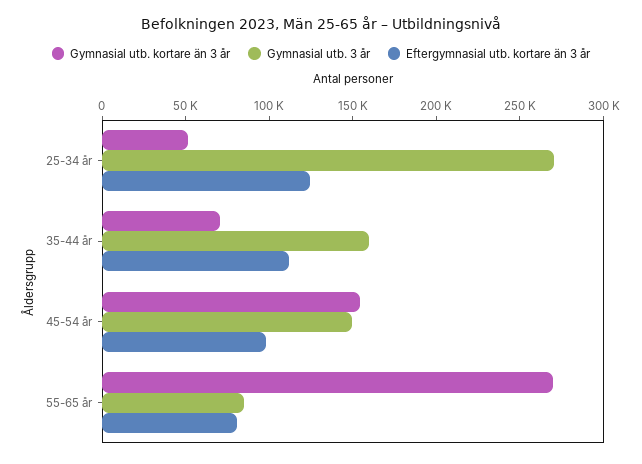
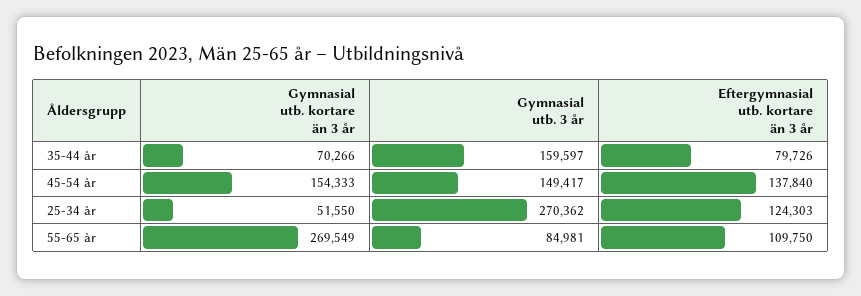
  {
    "Gymnasial utb. kortare än 3 år": {
      "25-34 år": 51550,
      "35-44 år": 70266,
      "45-54 år": 154333,
      "55-65 år": 269549
    },
    "Gymnasial utb. 3 år": {
      "25-34 år": 270362,
      "35-44 år": 159597,
      "45-54 år": 149417,
      "55-65 år": 84981
    },
    "Eftergymnasial utb. kortare än 3 år": {
      "25-34 år": 124303,
-     "35-44 år": 110000,
+     "35-44 år": 79726,
-     "45-54 år": 100000,
+     "45-54 år": 137840,
-     "55-65 år": 80000
+     "55-65 år": 109750
    }
  }

